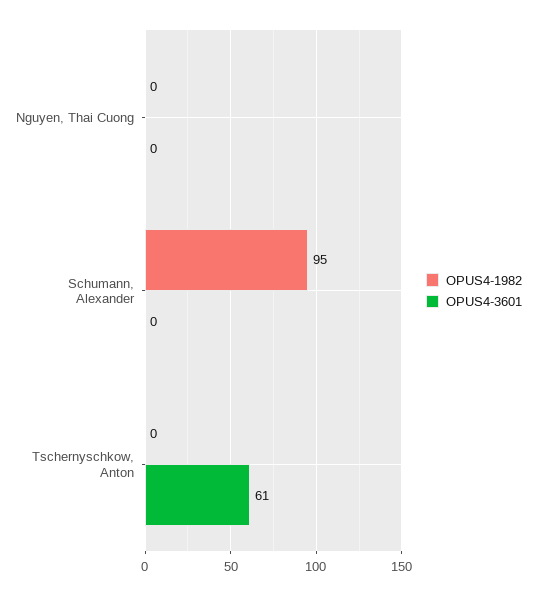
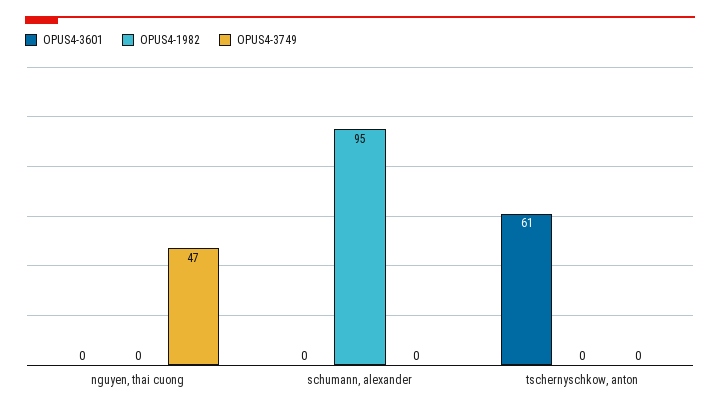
  {
    "OPUS4-1982": {
      "Nguyen, Thai Cuong": 0,
      "Schumann, Alexander": 95,
      "Tschernyschkow, Anton": 0
    },
    "OPUS4-3601": {
      "Nguyen, Thai Cuong": 0,
      "Schumann, Alexander": 0,
      "Tschernyschkow, Anton": 61
-   }
+   },
+   "OPUS4-3749": {
+     "Nguyen, Thai Cuong": 47,
+     "Schumann, Alexander": 0,
+     "Tschernyschkow, Anton": 0
+   }
  }

